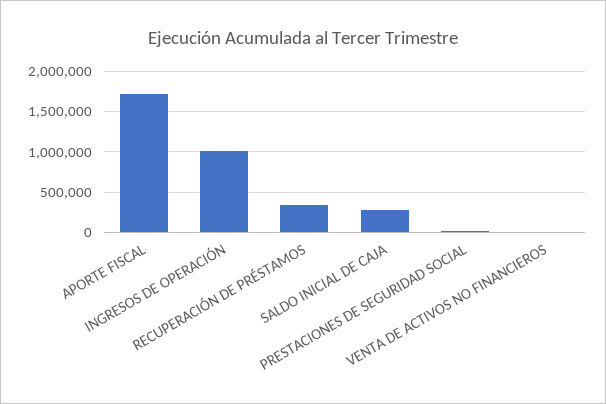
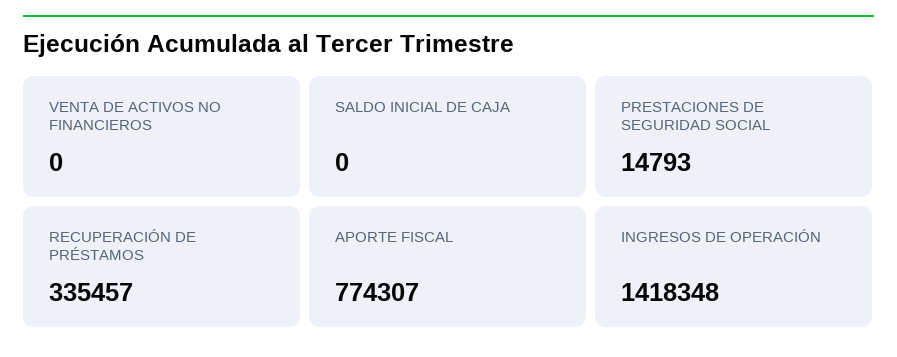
  {
-   "APORTE FISCAL": 1700000,
+   "APORTE FISCAL": 774307,
-   "INGRESOS DE OPERACIÓN": 1000000,
+   "INGRESOS DE OPERACIÓN": 1418348,
    "RECUPERACIÓN DE PRÉSTAMOS": 335457,
-   "SALDO INICIAL DE CAJA": 300000,
+   "SALDO INICIAL DE CAJA": 0,
    "PRESTACIONES DE SEGURIDAD SOCIAL": 14793,
    "VENTA DE ACTIVOS NO FINANCIEROS": 0
  }

